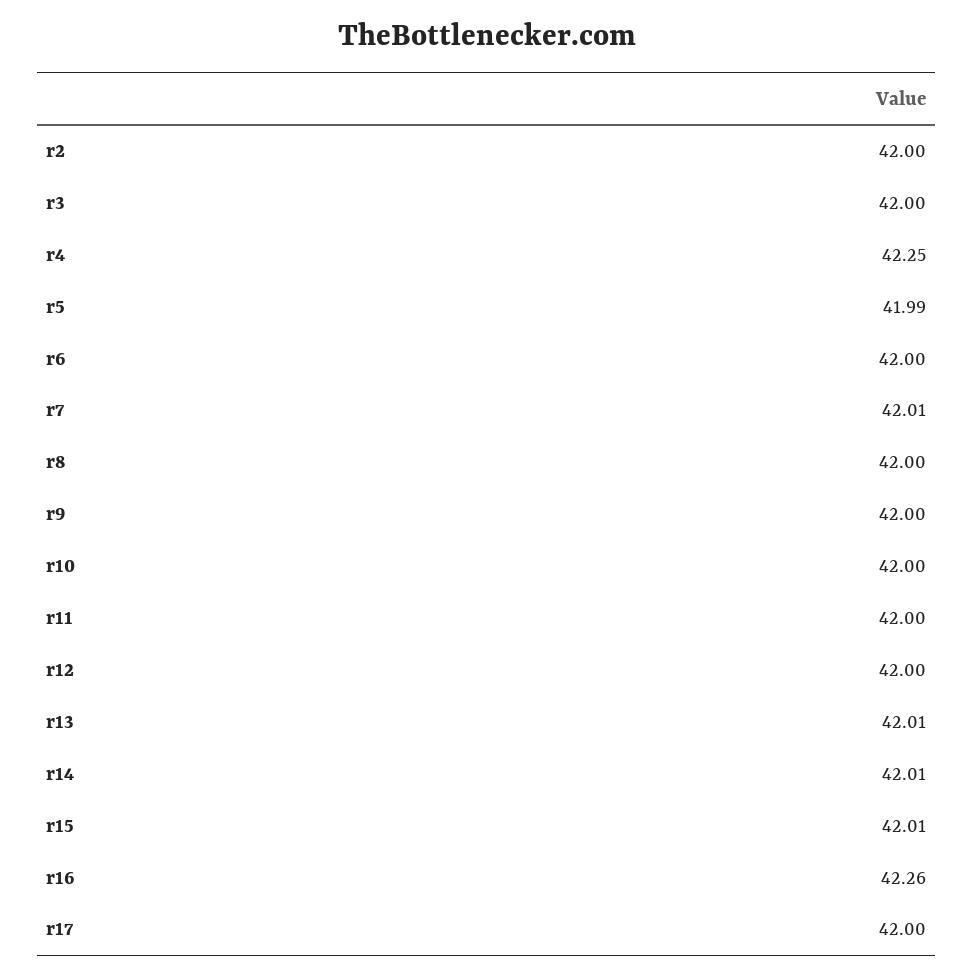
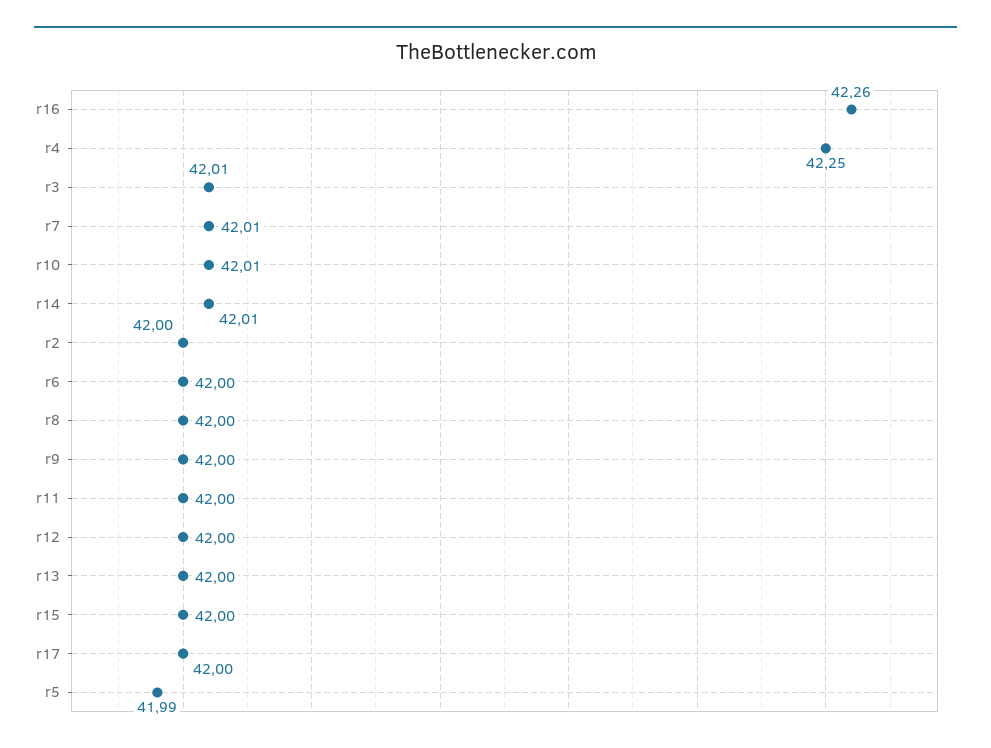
  {
    "r2": 42,
-   "r3": 42,
+   "r3": 42.01,
    "r4": 42.25,
    "r5": 41.99,
    "r6": 42,
    "r7": 42.01,
    "r8": 42,
    "r9": 42,
-   "r10": 42,
+   "r10": 42.01,
    "r11": 42,
    "r12": 42,
-   "r13": 42.01,
+   "r13": 42,
    "r14": 42.01,
-   "r15": 42.01,
+   "r15": 42,
    "r16": 42.26,
    "r17": 42
  }

